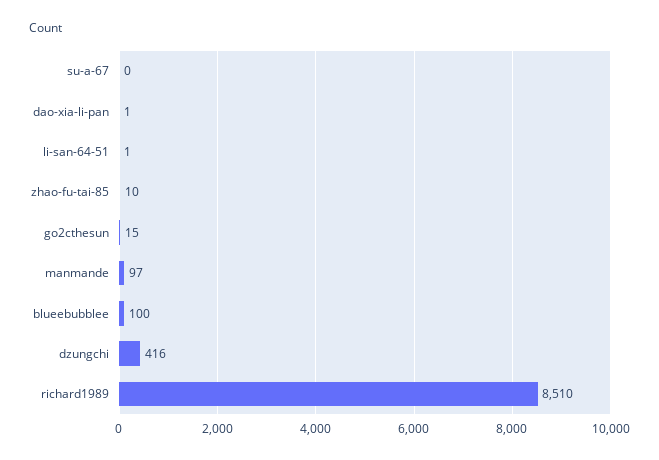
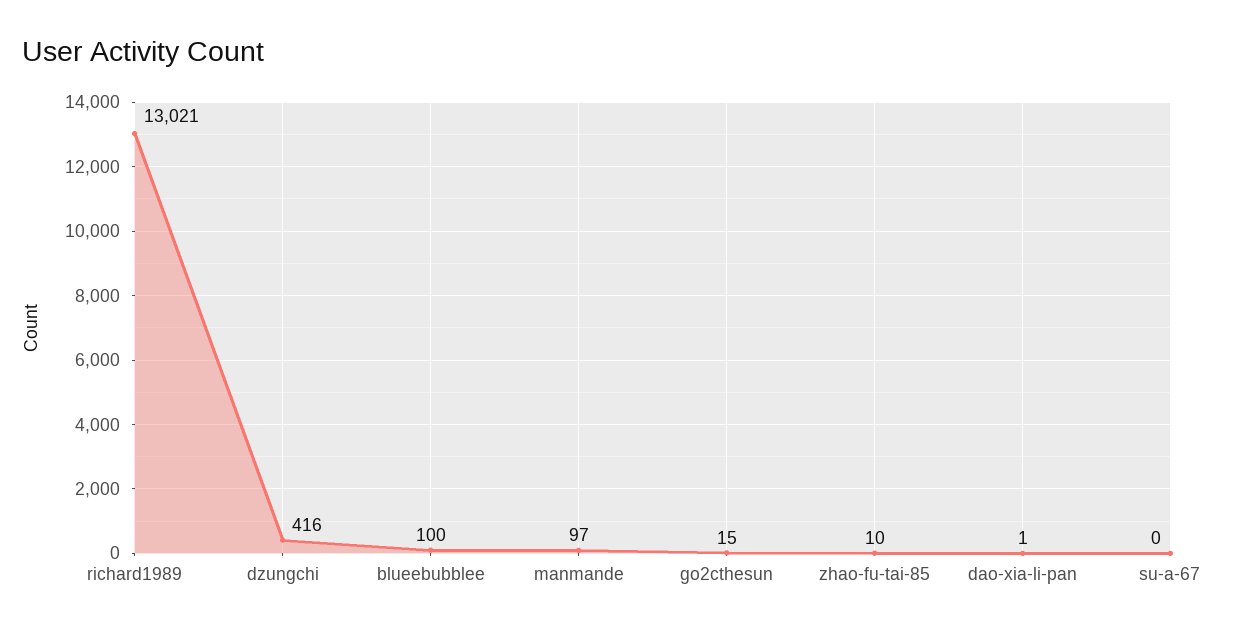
  {
    "su-a-67": 0,
    "dao-xia-li-pan": 1,
-   "li-san-64-51": 1,
    "zhao-fu-tai-85": 10,
    "go2cthesun": 15,
    "manmande": 97,
    "blueebubblee": 100,
    "dzungchi": 416,
-   "richard1989": 8510
+   "richard1989": 13021
  }

